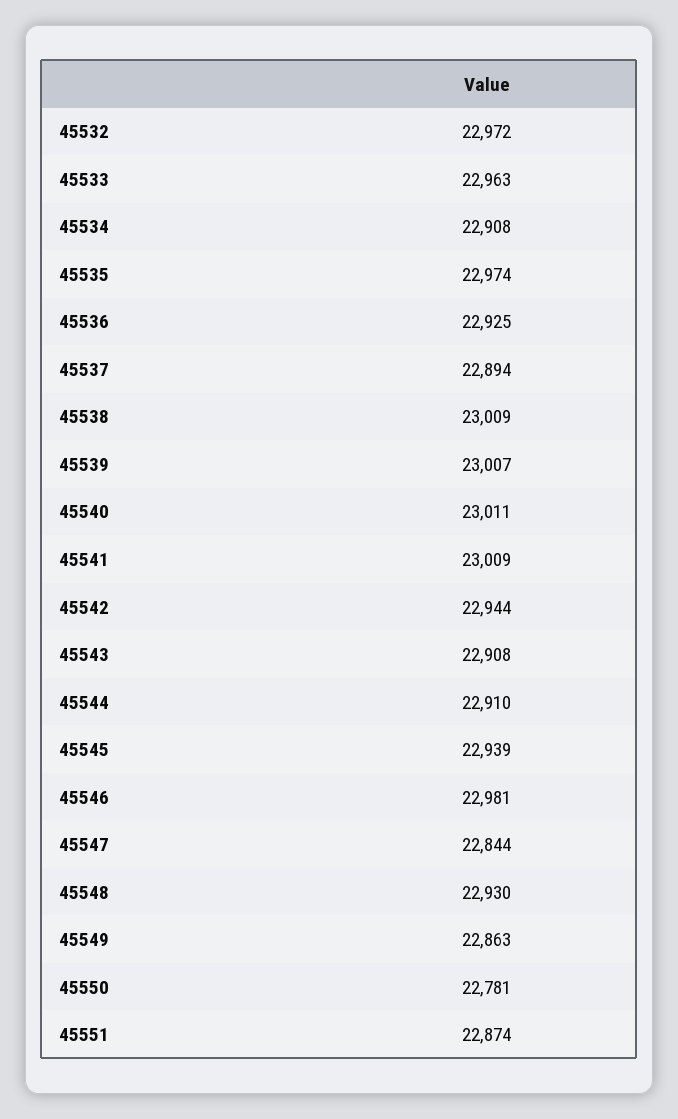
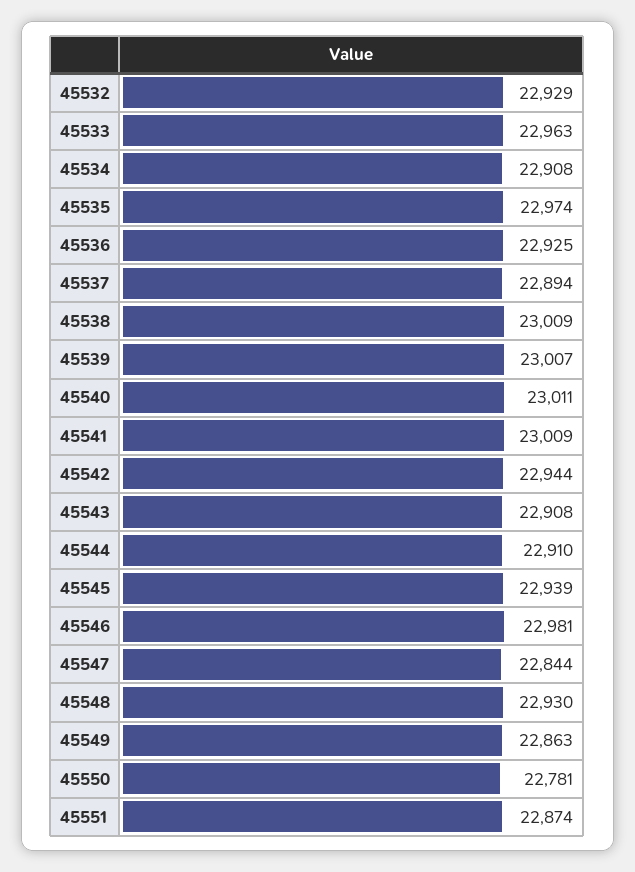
  {
-   "45532": 22972,
+   "45532": 22929,
    "45533": 22963,
    "45534": 22908,
    "45535": 22974,
    "45536": 22925,
    "45537": 22894,
    "45538": 23009,
    "45539": 23007,
    "45540": 23011,
    "45541": 23009,
    "45542": 22944,
    "45543": 22908,
    "45544": 22910,
    "45545": 22939,
    "45546": 22981,
    "45547": 22844,
    "45548": 22930,
    "45549": 22863,
    "45550": 22781,
    "45551": 22874
  }

